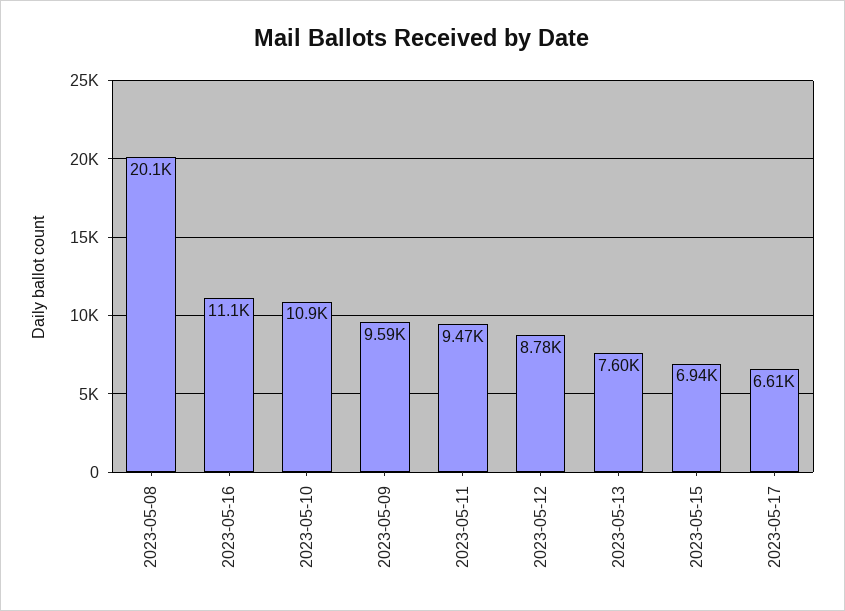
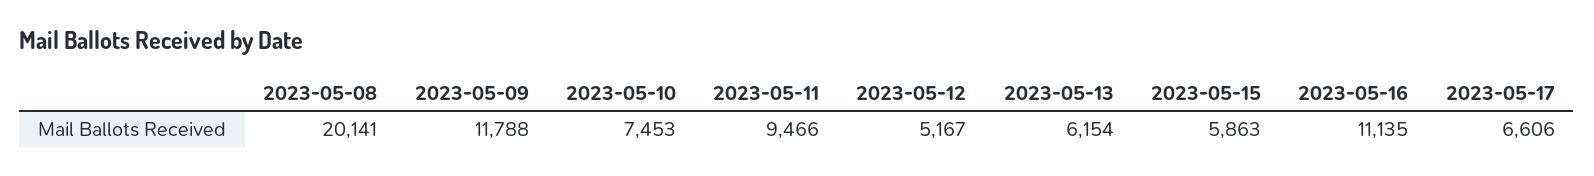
  {
    "2023-05-08": 20141,
    "2023-05-16": 11135,
-   "2023-05-10": 10900,
+   "2023-05-10": 7453,
-   "2023-05-09": 9590,
+   "2023-05-09": 11788,
    "2023-05-11": 9466,
-   "2023-05-12": 8780,
+   "2023-05-12": 5167,
-   "2023-05-13": 7600,
+   "2023-05-13": 6154,
-   "2023-05-15": 6940,
+   "2023-05-15": 5863,
    "2023-05-17": 6606
  }

